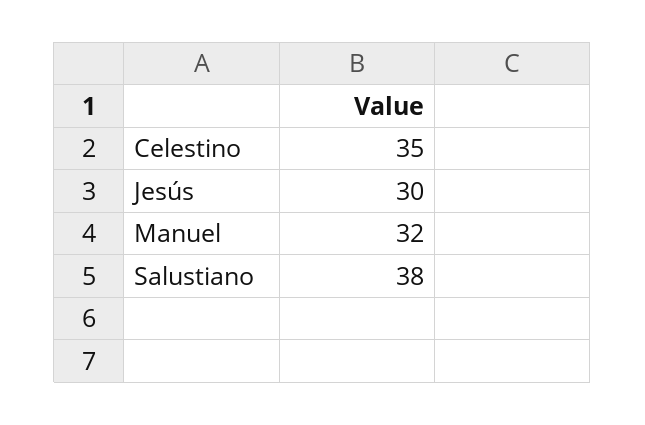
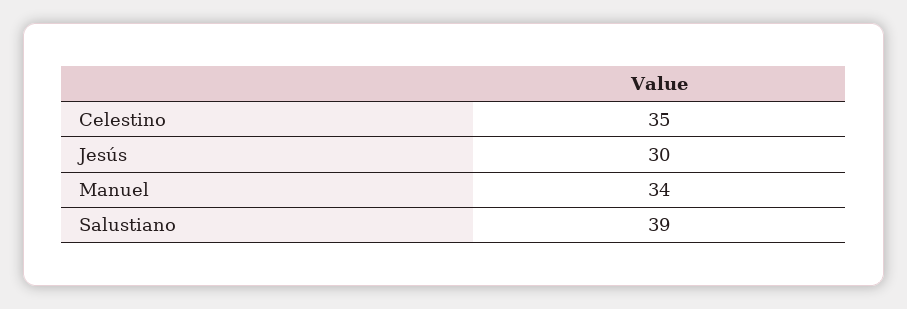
  {
    "Celestino": 35,
    "Jesús": 30,
-   "Manuel": 32,
+   "Manuel": 34,
-   "Salustiano": 38
+   "Salustiano": 39
  }

